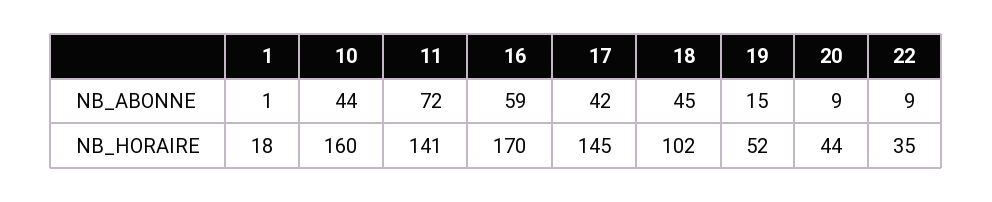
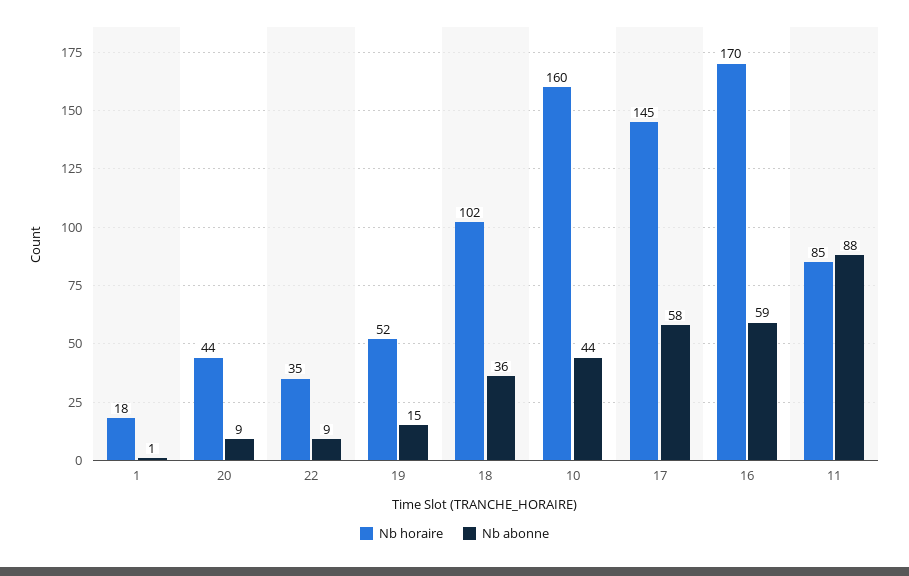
  {
    "NB_ABONNE": {
      "1": 1,
      "10": 44,
-     "11": 72,
+     "11": 88,
      "16": 59,
-     "17": 42,
+     "17": 58,
-     "18": 45,
+     "18": 36,
      "19": 15,
      "20": 9,
      "22": 9
    },
    "NB_HORAIRE": {
      "1": 18,
      "10": 160,
-     "11": 141,
+     "11": 85,
      "16": 170,
      "17": 145,
      "18": 102,
      "19": 52,
      "20": 44,
      "22": 35
    }
  }

